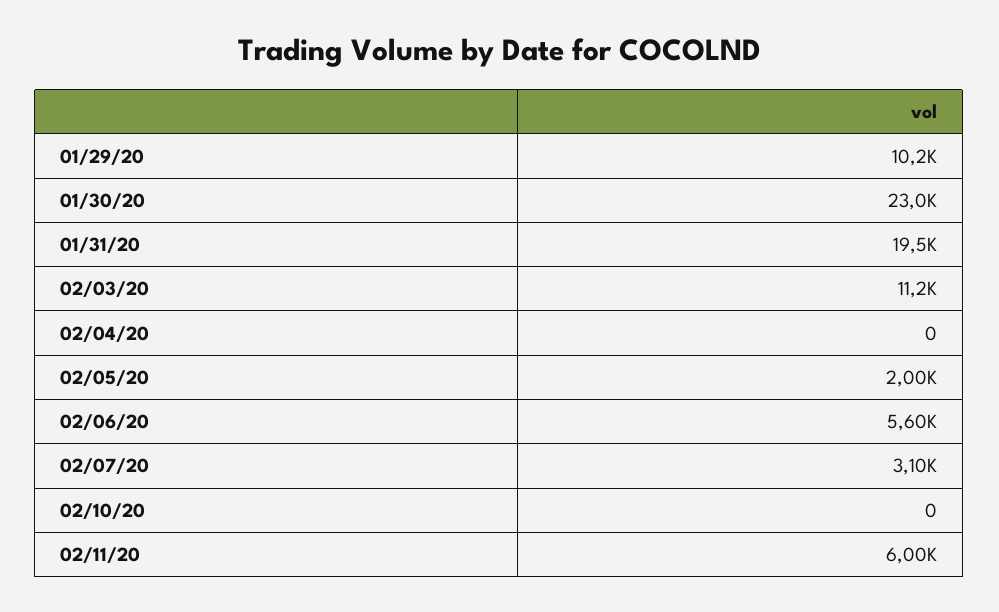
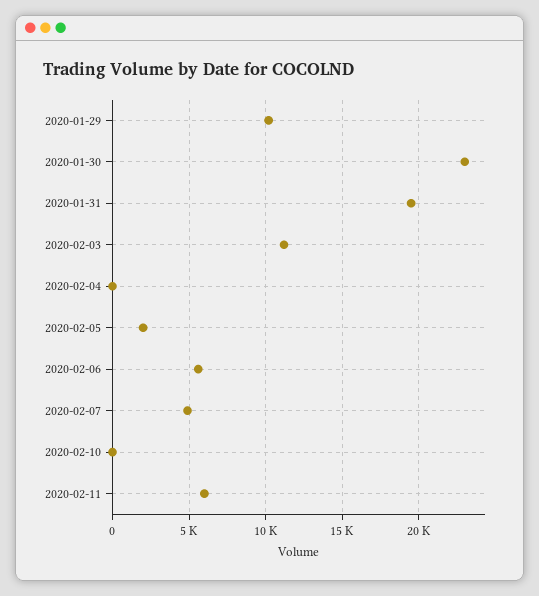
  {
    "01/29/20": 10200,
    "01/30/20": 23000,
    "01/31/20": 19500,
    "02/03/20": 11200,
    "02/04/20": 0,
    "02/05/20": 2000,
    "02/06/20": 5600,
-   "02/07/20": 3100,
+   "02/07/20": 5000,
    "02/10/20": 0,
    "02/11/20": 6000
  }

